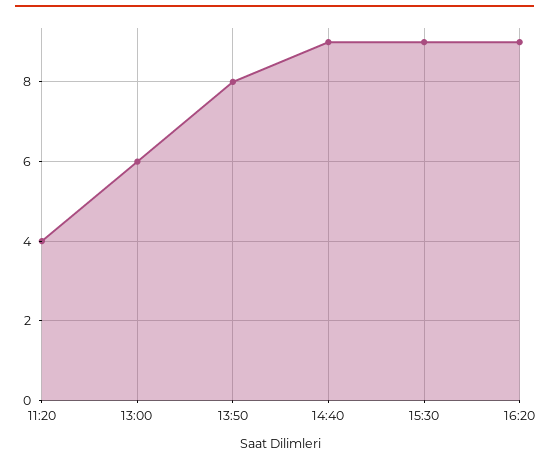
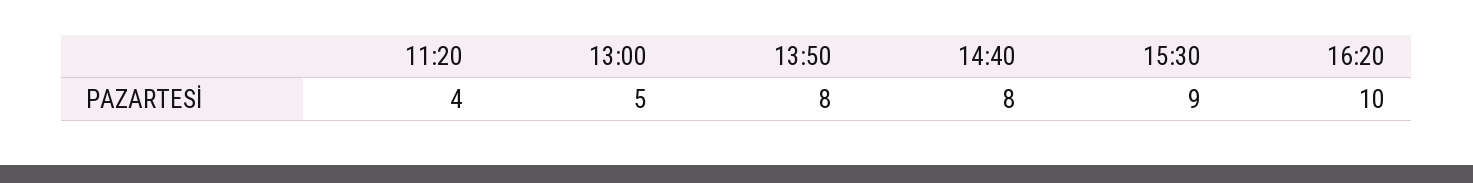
  {
    "11:20": 4,
-   "13:00": 6,
+   "13:00": 5,
    "13:50": 8,
-   "14:40": 9,
+   "14:40": 8,
    "15:30": 9,
-   "16:20": 9
+   "16:20": 10
  }

